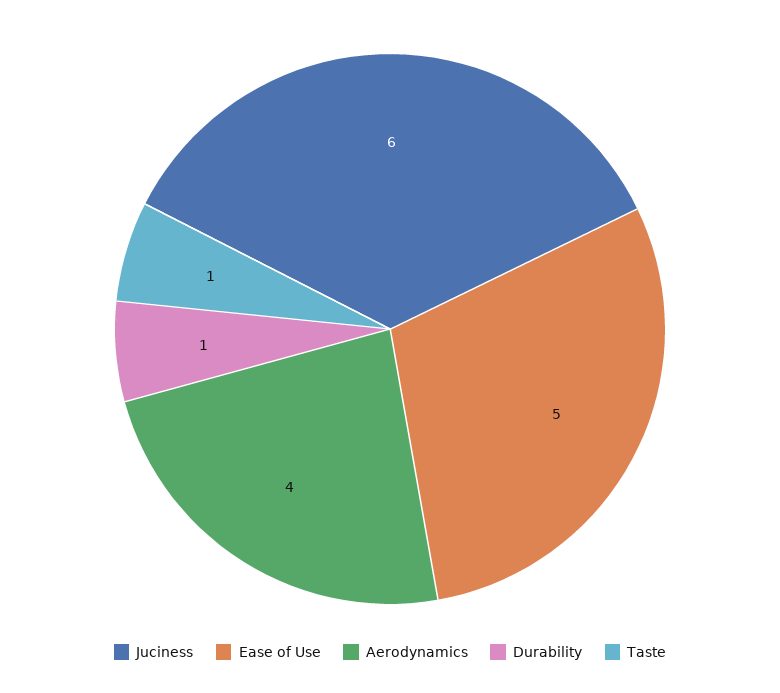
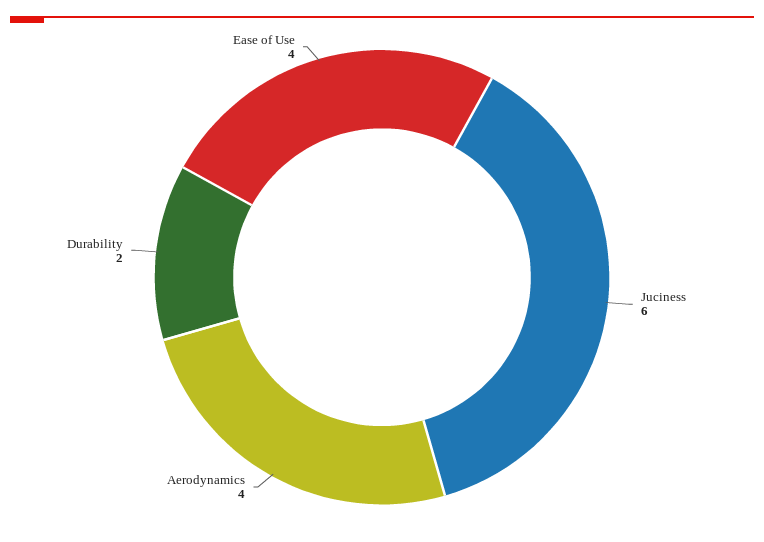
  {
    "Juciness": 6,
-   "Ease of Use": 5,
+   "Ease of Use": 4,
    "Aerodynamics": 4,
-   "Durability": 1,
+   "Durability": 2
-   "Taste": 1
  }

